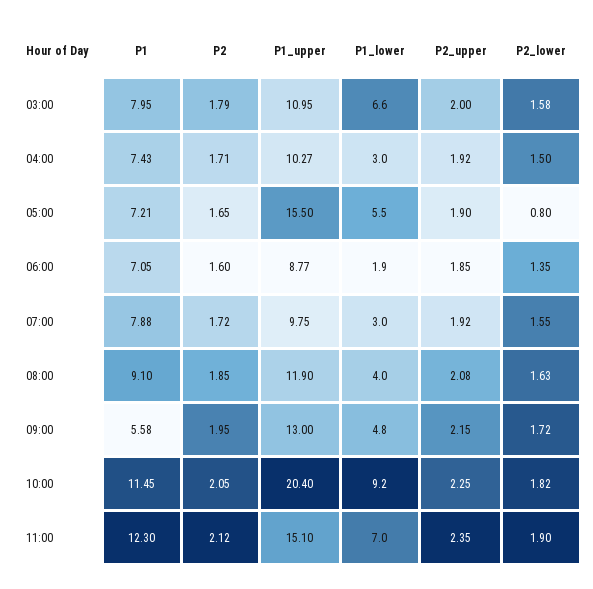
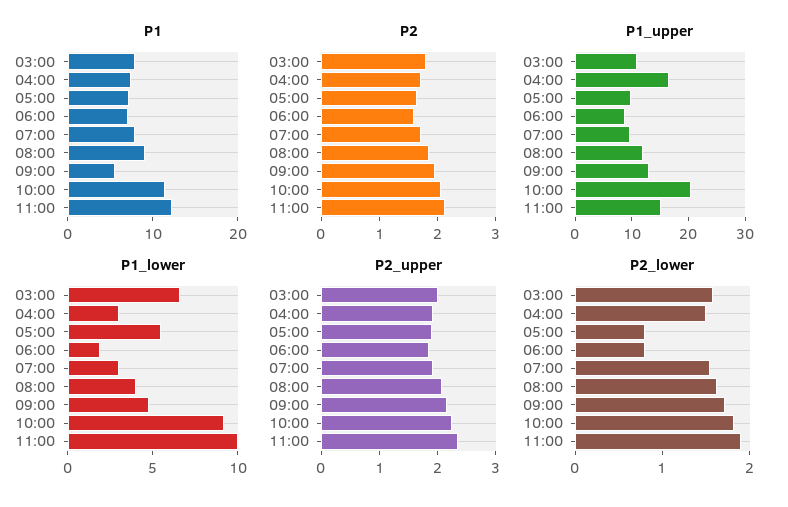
  {
    "P1": {
      "03:00": 7.95,
      "04:00": 7.43,
      "05:00": 7.21,
      "06:00": 7.05,
      "07:00": 7.88,
      "08:00": 9.1,
      "09:00": 5.58,
      "10:00": 11.45,
      "11:00": 12.3
    },
    "P2": {
      "03:00": 1.79,
      "04:00": 1.71,
      "05:00": 1.65,
      "06:00": 1.6,
      "07:00": 1.72,
      "08:00": 1.85,
      "09:00": 1.95,
      "10:00": 2.05,
      "11:00": 2.12
    },
    "P1_upper": {
      "03:00": 10.95,
-     "04:00": 10.27,
+     "04:00": 16,
-     "05:00": 15.5,
+     "05:00": 10,
      "06:00": 8.77,
      "07:00": 9.75,
      "08:00": 11.9,
      "09:00": 13,
      "10:00": 20.4,
      "11:00": 15.1
    },
    "P1_lower": {
      "03:00": 6.6,
      "04:00": 3,
      "05:00": 5.5,
      "06:00": 1.9,
      "07:00": 3,
      "08:00": 4,
      "09:00": 4.8,
      "10:00": 9.2,
-     "11:00": 7
+     "11:00": 10
    },
    "P2_upper": {
      "03:00": 2,
      "04:00": 1.92,
      "05:00": 1.9,
      "06:00": 1.85,
      "07:00": 1.92,
      "08:00": 2.08,
      "09:00": 2.15,
      "10:00": 2.25,
      "11:00": 2.35
    },
    "P2_lower": {
      "03:00": 1.58,
      "04:00": 1.5,
      "05:00": 0.8,
-     "06:00": 1.35,
+     "06:00": 0.8,
      "07:00": 1.55,
      "08:00": 1.63,
      "09:00": 1.72,
      "10:00": 1.82,
      "11:00": 1.9
    }
  }

